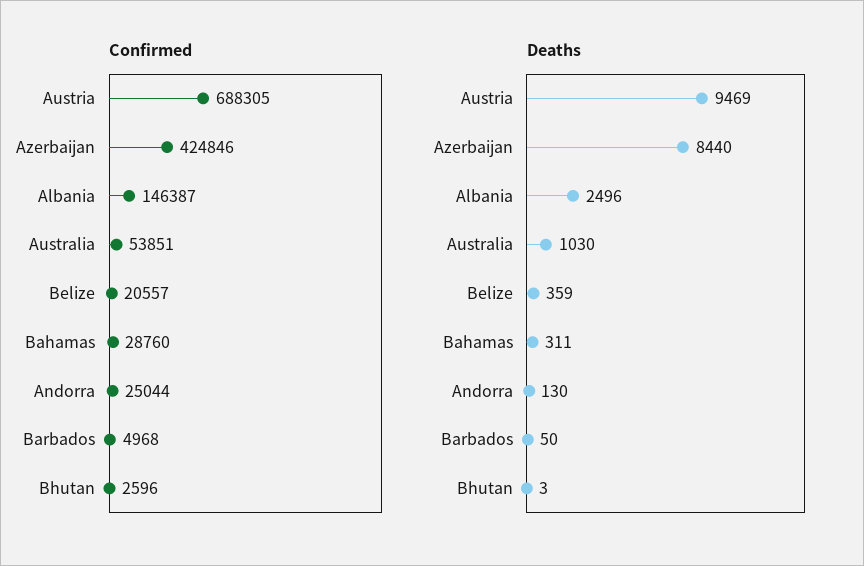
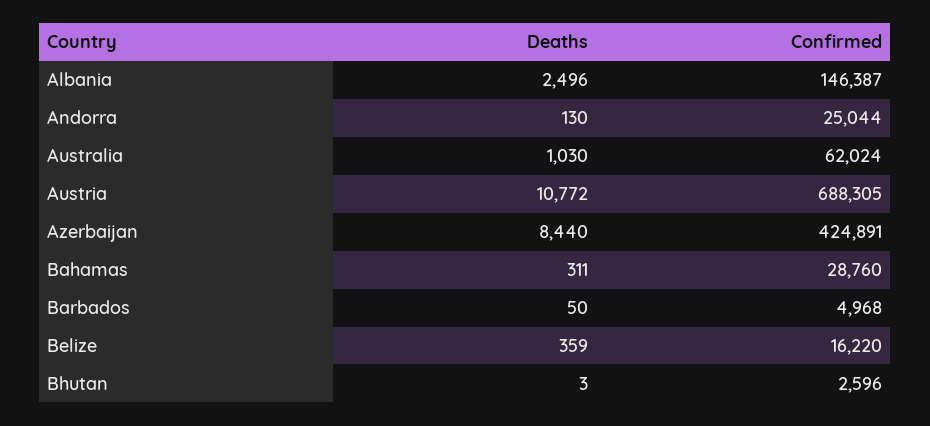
  {
    "Confirmed": {
      "Austria": 688305,
-     "Azerbaijan": 424846,
+     "Azerbaijan": 424891,
      "Albania": 146387,
-     "Australia": 53851,
+     "Australia": 62024,
-     "Belize": 20557,
+     "Belize": 16220,
      "Bahamas": 28760,
      "Andorra": 25044,
      "Barbados": 4968,
      "Bhutan": 2596
    },
    "Deaths": {
-     "Austria": 9469,
+     "Austria": 10772,
      "Azerbaijan": 8440,
      "Albania": 2496,
      "Australia": 1030,
      "Belize": 359,
      "Bahamas": 311,
      "Andorra": 130,
      "Barbados": 50,
      "Bhutan": 3
    }
  }

